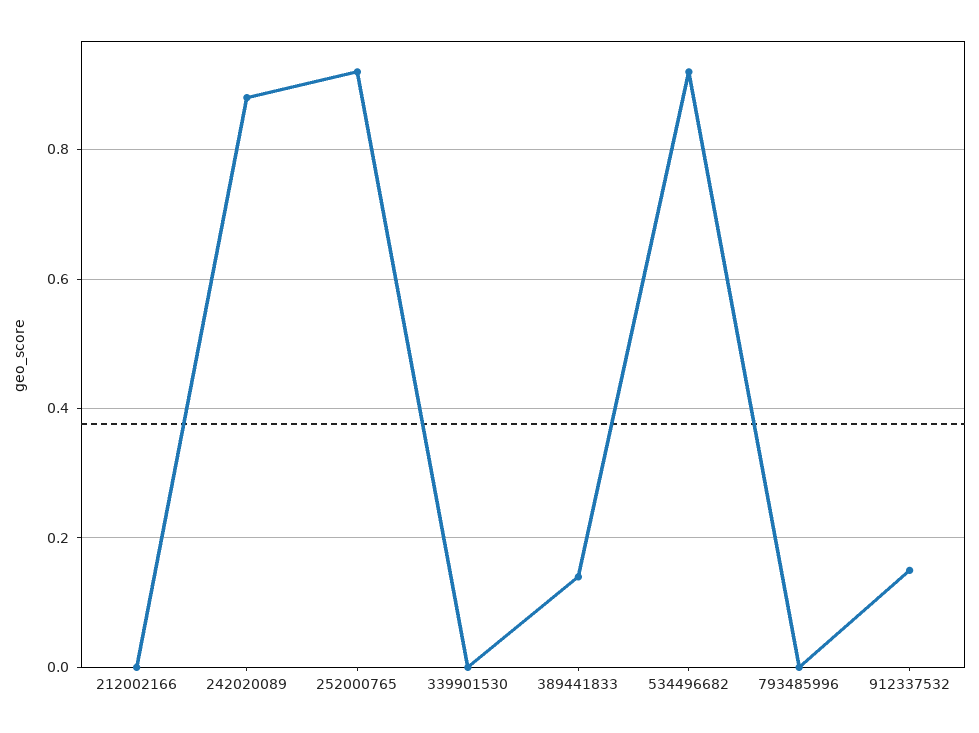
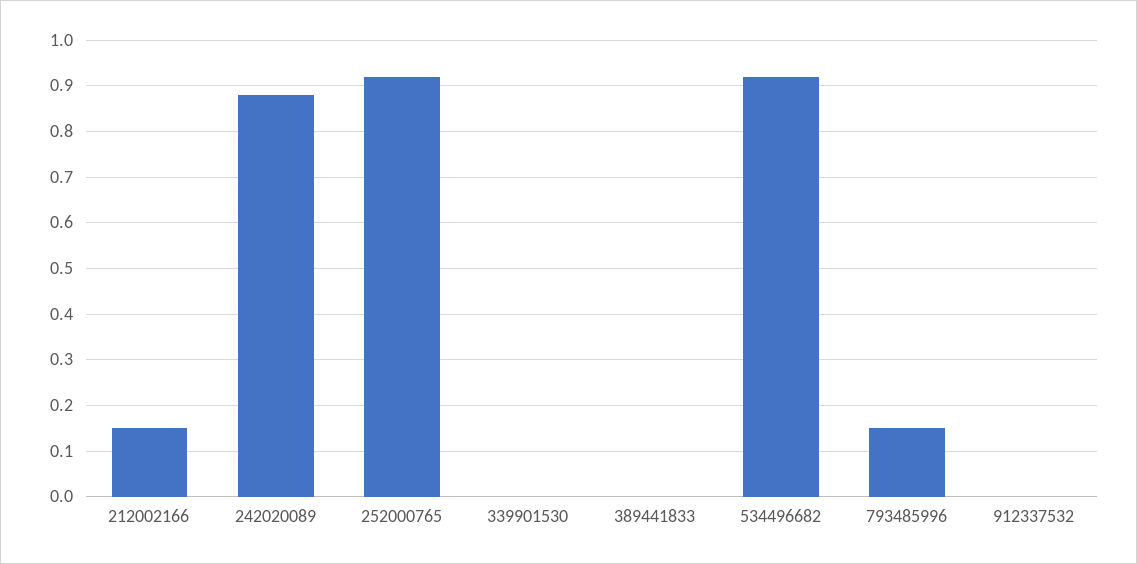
  {
-   "212002166": 0,
+   "212002166": 0.15,
    "242020089": 0.9,
    "252000765": 0.9,
    "339901530": 0,
-   "389441833": 0.15,
+   "389441833": 0,
    "534496682": 0.9,
-   "793485996": 0,
+   "793485996": 0.15,
-   "912337532": 0.15
+   "912337532": 0
  }

